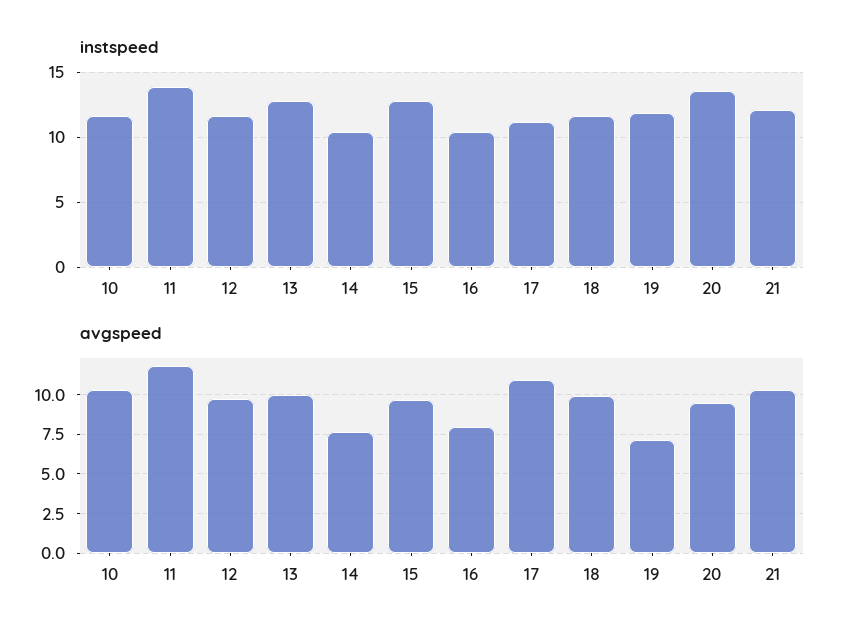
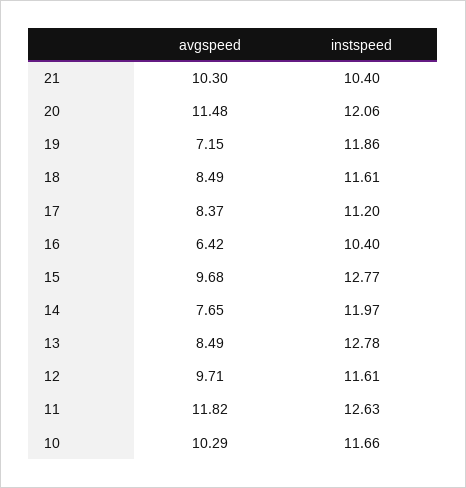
  {
    "instspeed": {
      "10": 11.66,
-     "11": 14,
+     "11": 12.63,
      "12": 11.61,
      "13": 12.78,
-     "14": 10.5,
+     "14": 11.97,
      "15": 12.77,
      "16": 10.4,
      "17": 11.2,
      "18": 11.61,
      "19": 11.86,
-     "20": 13.5,
+     "20": 12.06,
-     "21": 12
+     "21": 10.4
    },
    "avgspeed": {
      "10": 10.29,
      "11": 11.82,
      "12": 9.71,
-     "13": 10,
+     "13": 8.49,
      "14": 7.65,
      "15": 9.68,
-     "16": 8,
+     "16": 6.42,
-     "17": 11,
+     "17": 8.37,
-     "18": 10,
+     "18": 8.49,
      "19": 7.15,
-     "20": 9.5,
+     "20": 11.48,
      "21": 10.3
    }
  }

